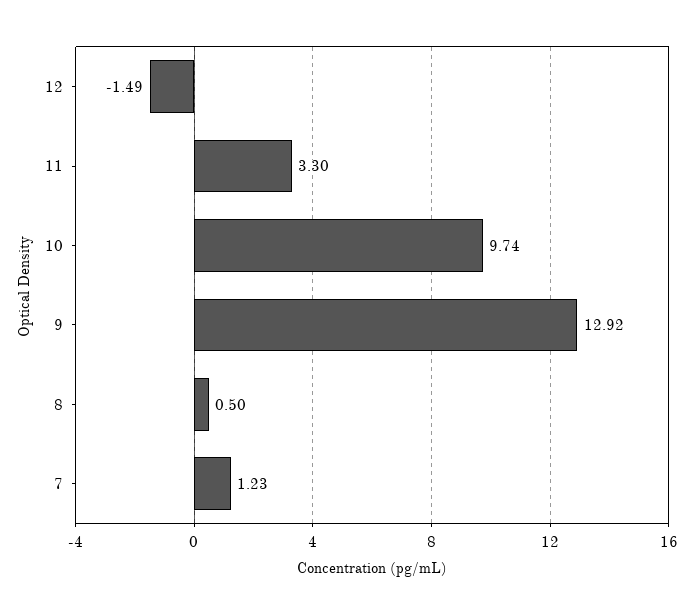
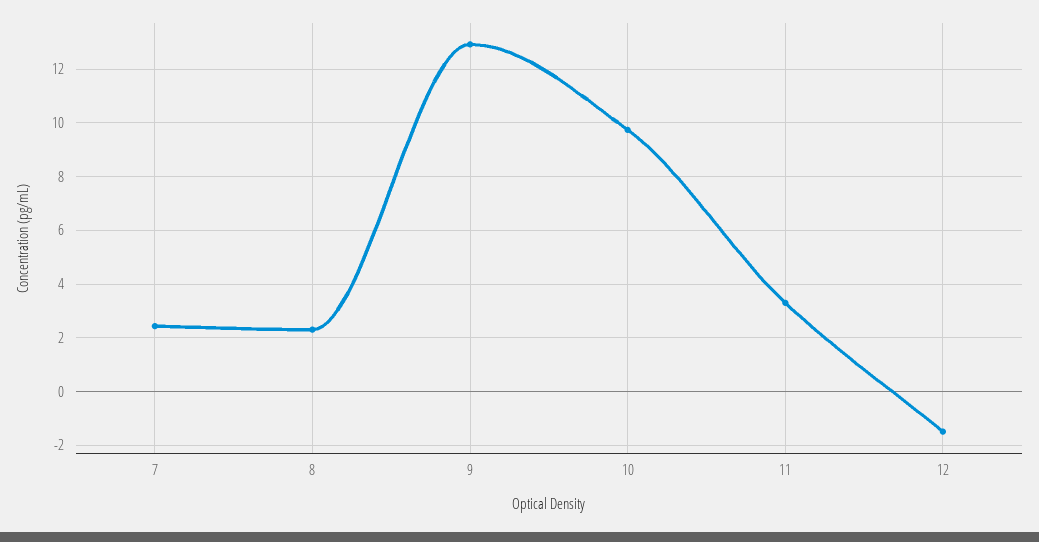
  {
    "12": -1.49,
    "11": 3.3,
    "10": 9.74,
    "9": 12.92,
-   "8": 0.5,
+   "8": 2.25,
-   "7": 1.23
+   "7": 2.5
  }

